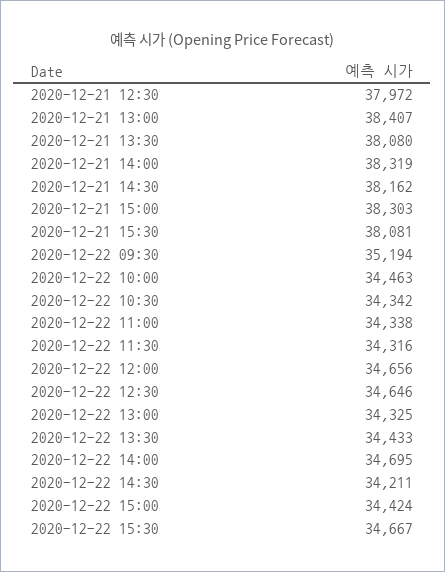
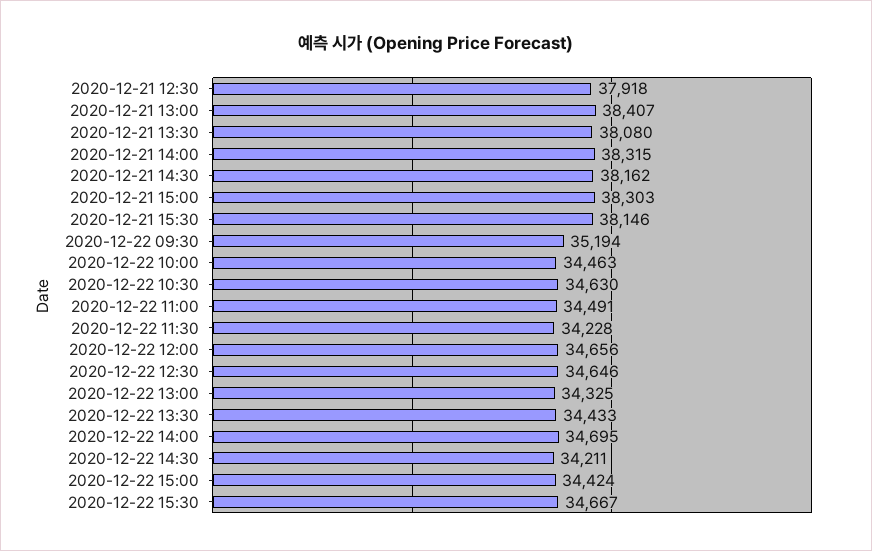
  {
-   "2020-12-21 12:30": 37972,
+   "2020-12-21 12:30": 37918,
    "2020-12-21 13:00": 38407,
    "2020-12-21 13:30": 38080,
-   "2020-12-21 14:00": 38319,
+   "2020-12-21 14:00": 38315,
    "2020-12-21 14:30": 38162,
    "2020-12-21 15:00": 38303,
-   "2020-12-21 15:30": 38081,
+   "2020-12-21 15:30": 38146,
    "2020-12-22 09:30": 35194,
    "2020-12-22 10:00": 34463,
-   "2020-12-22 10:30": 34342,
+   "2020-12-22 10:30": 34630,
-   "2020-12-22 11:00": 34338,
+   "2020-12-22 11:00": 34491,
-   "2020-12-22 11:30": 34316,
+   "2020-12-22 11:30": 34228,
    "2020-12-22 12:00": 34656,
    "2020-12-22 12:30": 34646,
    "2020-12-22 13:00": 34325,
    "2020-12-22 13:30": 34433,
    "2020-12-22 14:00": 34695,
    "2020-12-22 14:30": 34211,
    "2020-12-22 15:00": 34424,
    "2020-12-22 15:30": 34667
  }

